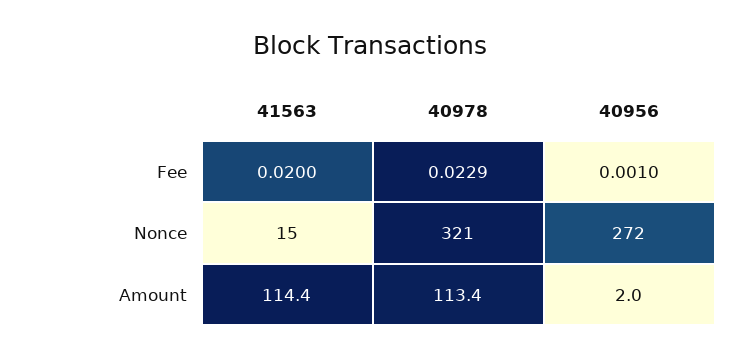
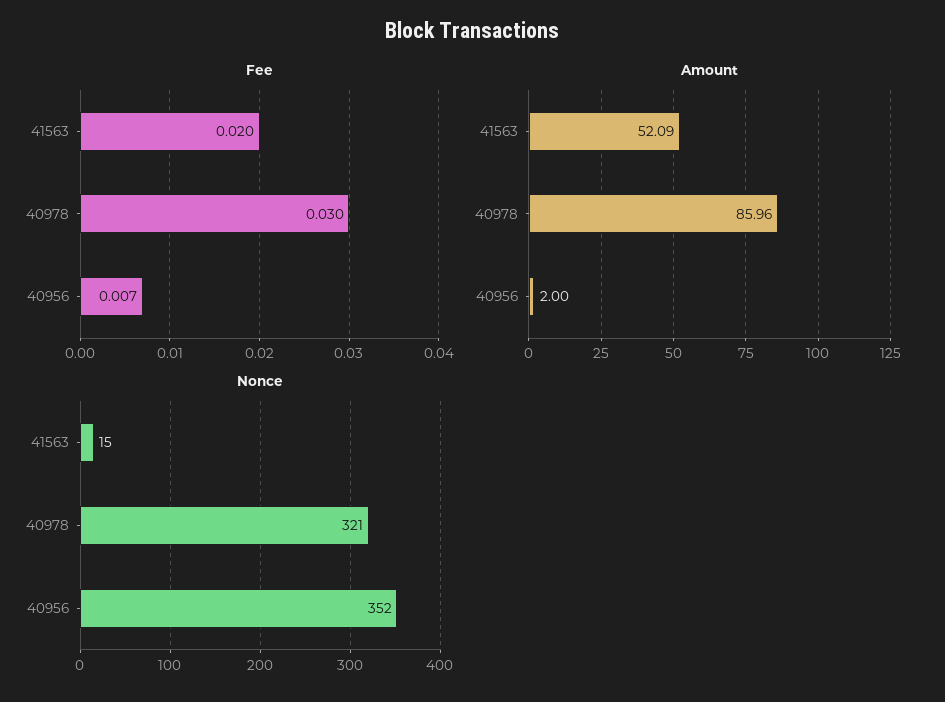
  {
    "Fee": {
      "41563": 0.02,
-     "40978": 0.0229,
+     "40978": 0.03,
-     "40956": 0.001
+     "40956": 0.007
    },
    "Nonce": {
      "41563": 15,
      "40978": 321,
-     "40956": 272
+     "40956": 352
    },
    "Amount": {
-     "41563": 114.4,
+     "41563": 52.09,
-     "40978": 113.4,
+     "40978": 85.96,
      "40956": 2
    }
  }

